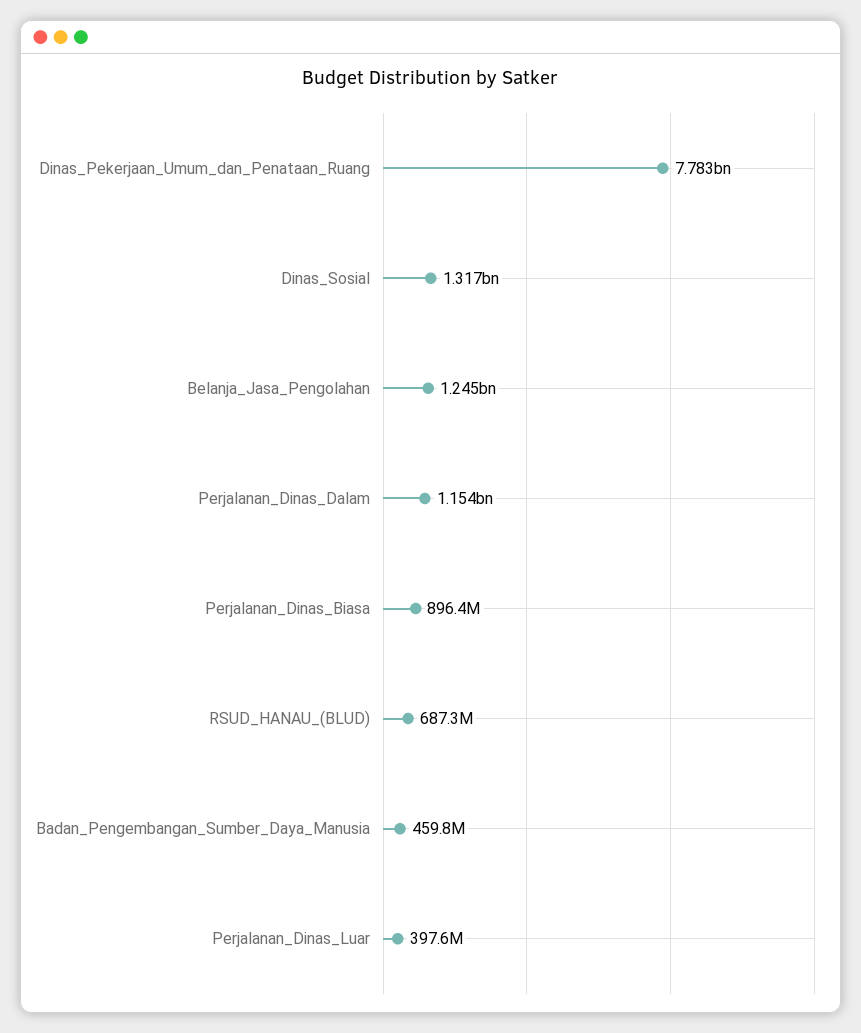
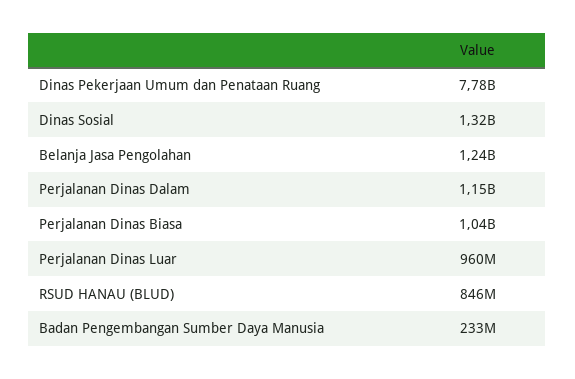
  {
    "Dinas_Pekerjaan_Umum_dan_Penataan_Ruang": 7783000000,
    "Dinas_Sosial": 1317000000,
    "Belanja_Jasa_Pengolahan": 1245000000,
    "Perjalanan_Dinas_Dalam": 1154000000,
-   "Perjalanan_Dinas_Biasa": 896400000,
+   "Perjalanan_Dinas_Biasa": 1040000000,
-   "RSUD_HANAU_(BLUD)": 687300000,
+   "RSUD_HANAU_(BLUD)": 846000000,
-   "Badan_Pengembangan_Sumber_Daya_Manusia": 459800000,
+   "Badan_Pengembangan_Sumber_Daya_Manusia": 233000000,
-   "Perjalanan_Dinas_Luar": 397600000
+   "Perjalanan_Dinas_Luar": 960000000
  }

